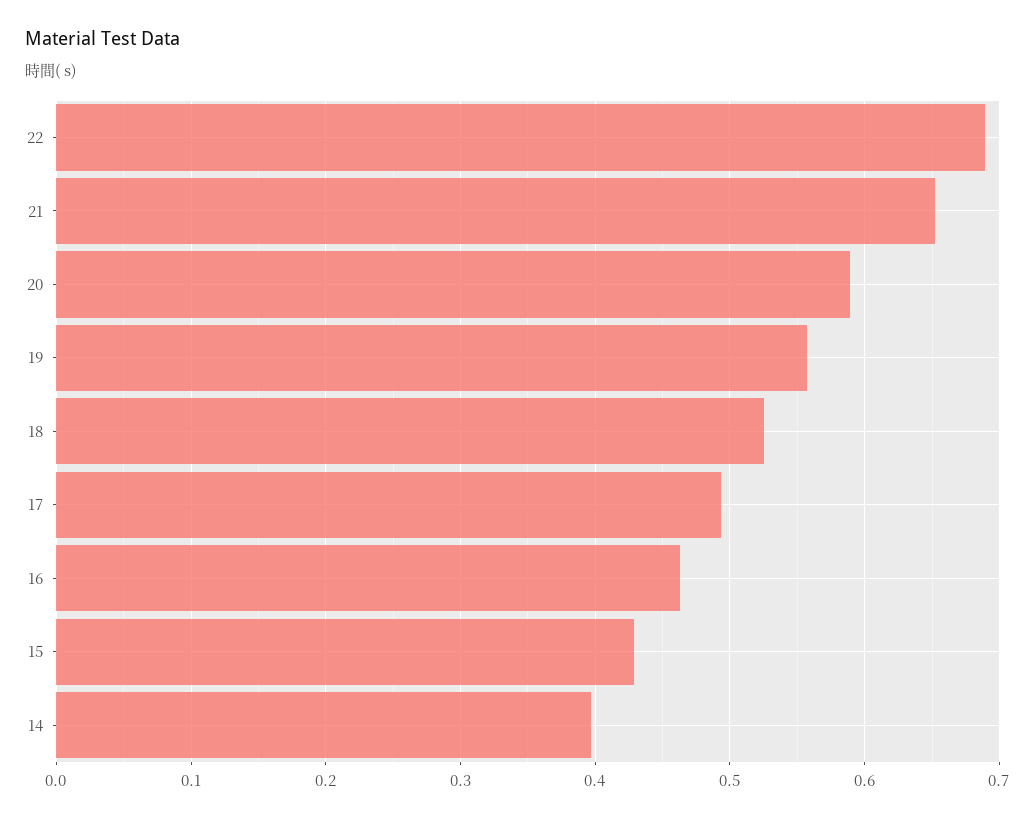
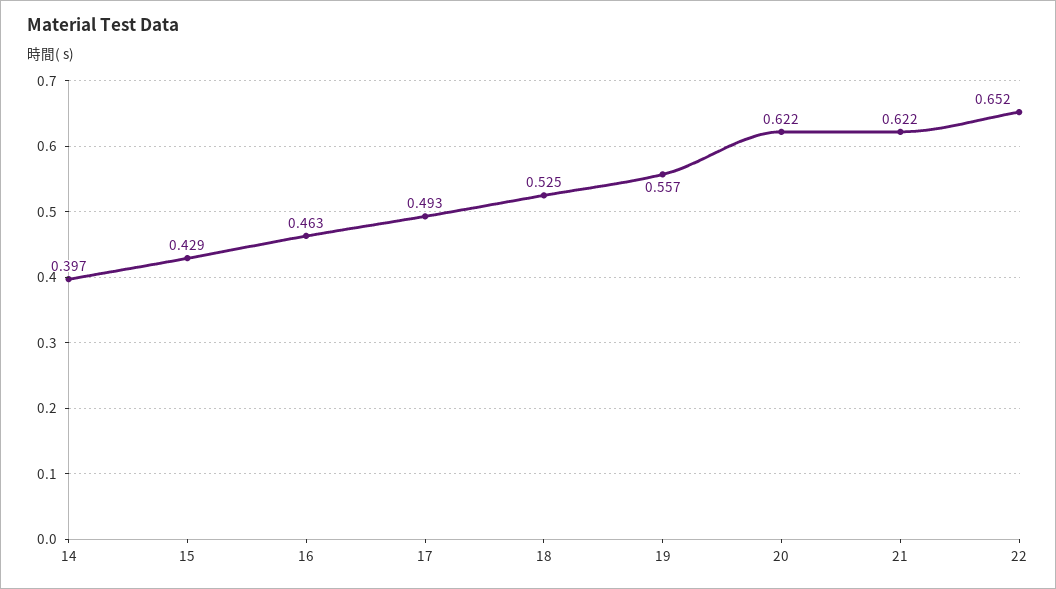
  {
-   "22": 0.69,
+   "22": 0.652,
-   "21": 0.65,
+   "21": 0.622,
-   "20": 0.59,
+   "20": 0.622,
    "19": 0.557,
    "18": 0.525,
    "17": 0.493,
    "16": 0.463,
    "15": 0.429,
    "14": 0.397
  }

